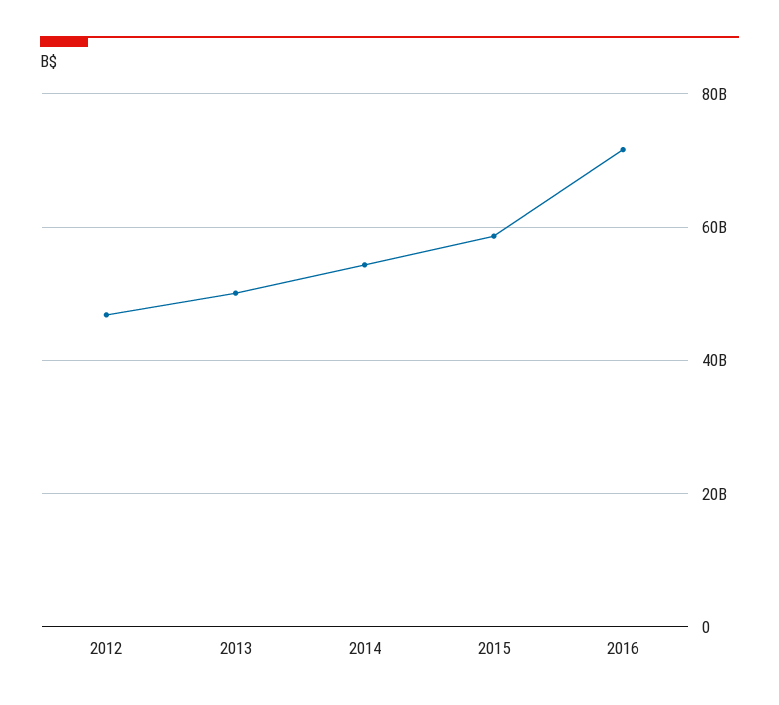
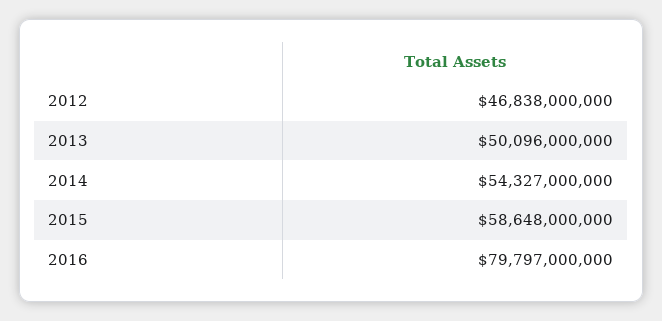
  {
    "2012": 46838000000,
    "2013": 50096000000,
    "2014": 54327000000,
    "2015": 58648000000,
-   "2016": 72000000000
+   "2016": 79797000000
  }

